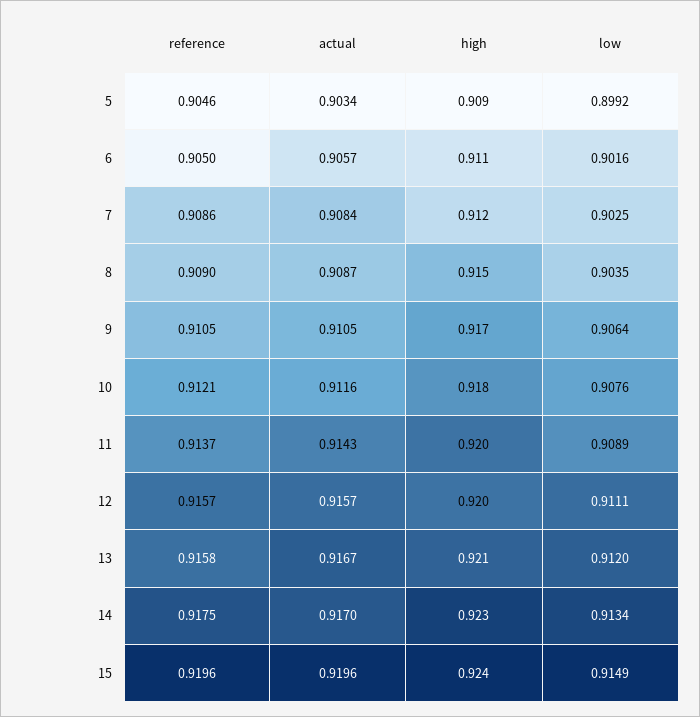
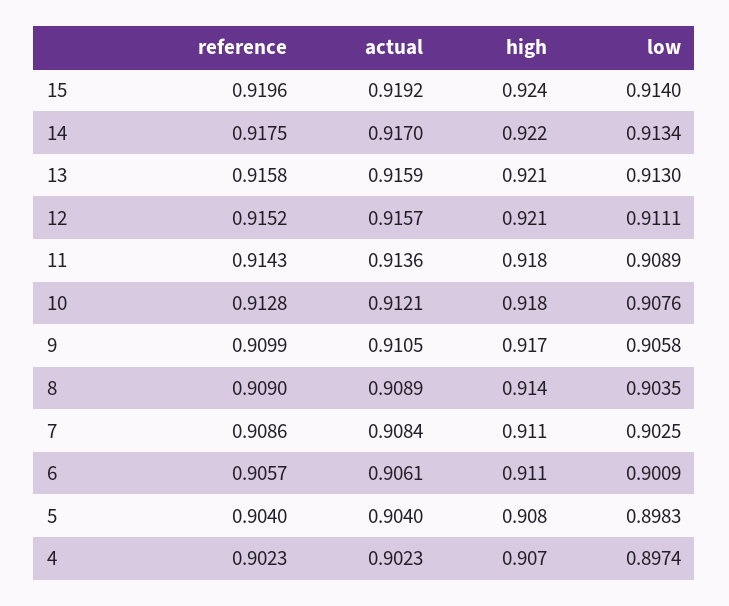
  {
    "reference": {
-     "5": 0.9046,
+     "5": 0.904,
-     "6": 0.905,
+     "6": 0.9057,
      "7": 0.9086,
      "8": 0.909,
-     "9": 0.9105,
+     "9": 0.9099,
-     "10": 0.9121,
+     "10": 0.9128,
-     "11": 0.9137,
+     "11": 0.9143,
-     "12": 0.9157,
+     "12": 0.9152,
      "13": 0.9158,
      "14": 0.9175,
-     "15": 0.9196
+     "15": 0.9196,
+     "4": 0.9023
    },
    "actual": {
-     "5": 0.9034,
+     "5": 0.904,
-     "6": 0.9057,
+     "6": 0.9061,
      "7": 0.9084,
-     "8": 0.9087,
+     "8": 0.9089,
      "9": 0.9105,
-     "10": 0.9116,
+     "10": 0.9121,
-     "11": 0.9143,
+     "11": 0.9136,
      "12": 0.9157,
-     "13": 0.9167,
+     "13": 0.9159,
      "14": 0.917,
-     "15": 0.9196
+     "15": 0.9192,
+     "4": 0.9023
    },
    "high": {
-     "5": 0.909,
+     "5": 0.908,
      "6": 0.911,
-     "7": 0.912,
+     "7": 0.911,
-     "8": 0.915,
+     "8": 0.914,
      "9": 0.917,
      "10": 0.918,
-     "11": 0.92,
+     "11": 0.918,
-     "12": 0.92,
+     "12": 0.921,
      "13": 0.921,
-     "14": 0.923,
+     "14": 0.922,
-     "15": 0.924
+     "15": 0.924,
+     "4": 0.907
    },
    "low": {
-     "5": 0.8992,
+     "5": 0.8983,
-     "6": 0.9016,
+     "6": 0.9009,
      "7": 0.9025,
      "8": 0.9035,
-     "9": 0.9064,
+     "9": 0.9058,
      "10": 0.9076,
      "11": 0.9089,
      "12": 0.9111,
-     "13": 0.912,
+     "13": 0.913,
      "14": 0.9134,
-     "15": 0.9149
+     "15": 0.914,
+     "4": 0.8974
    }
  }

